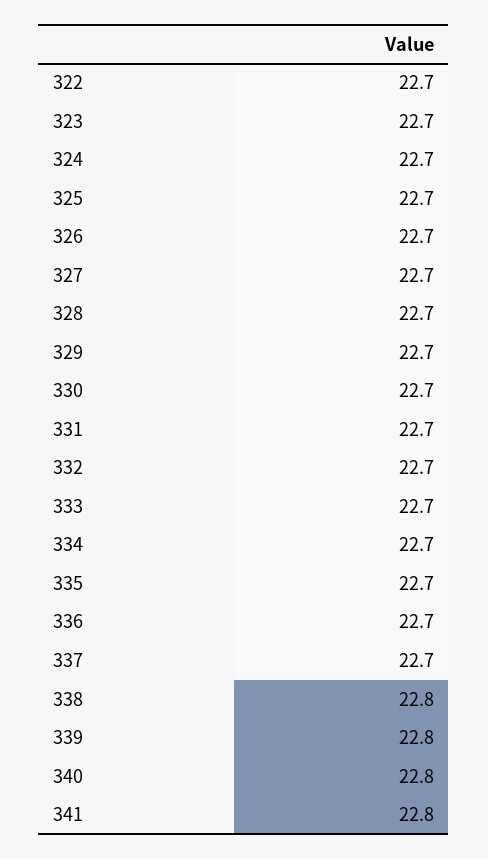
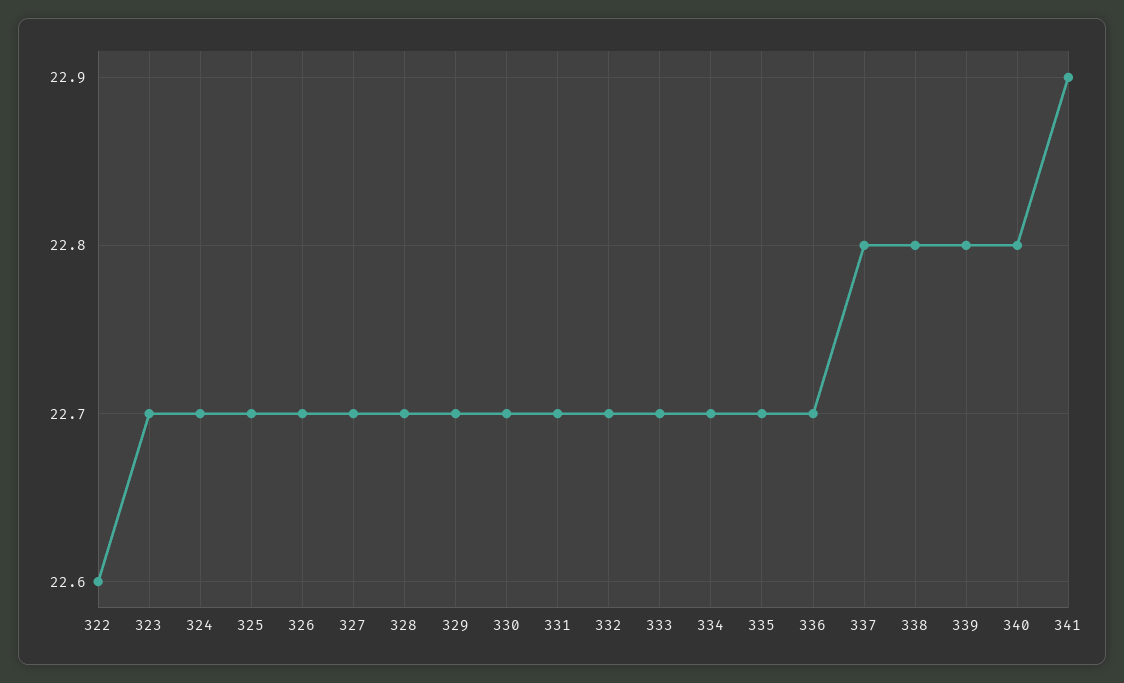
  {
-   "322": 22.7,
+   "322": 22.6,
    "323": 22.7,
    "324": 22.7,
    "325": 22.7,
    "326": 22.7,
    "327": 22.7,
    "328": 22.7,
    "329": 22.7,
    "330": 22.7,
    "331": 22.7,
    "332": 22.7,
    "333": 22.7,
    "334": 22.7,
    "335": 22.7,
    "336": 22.7,
-   "337": 22.7,
+   "337": 22.8,
    "338": 22.8,
    "339": 22.8,
    "340": 22.8,
-   "341": 22.8
+   "341": 22.9
  }

